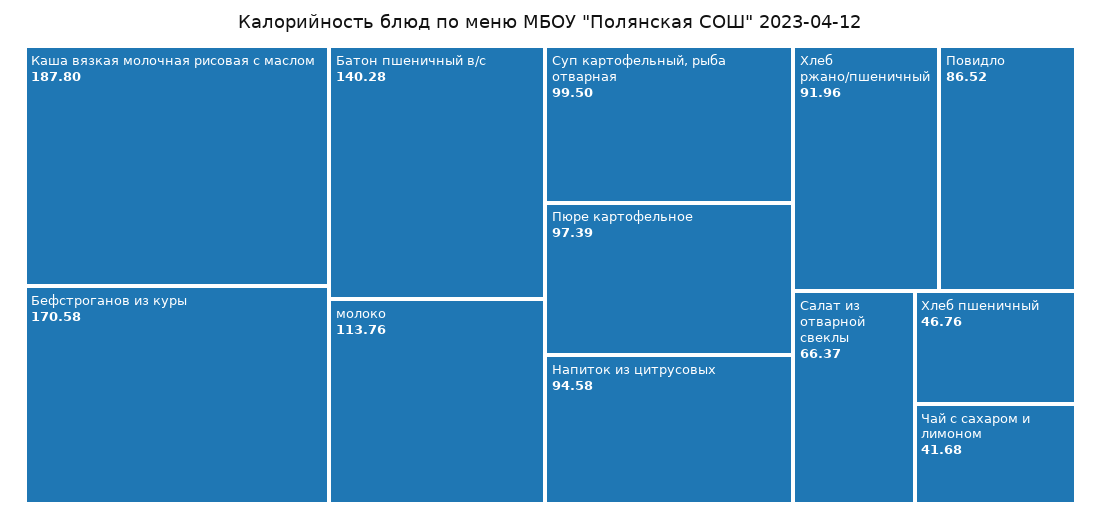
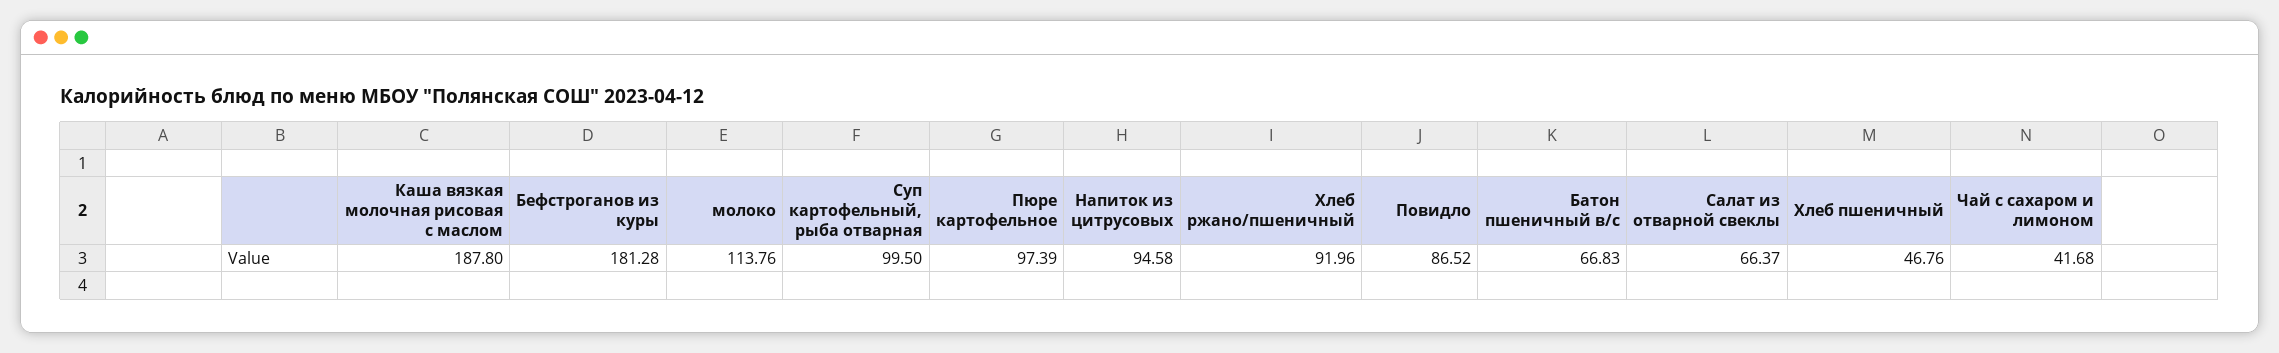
  {
    "Каша вязкая молочная рисовая с маслом": 187.8,
-   "Бефстроганов из куры": 170.58,
+   "Бефстроганов из куры": 181.28,
-   "Батон пшеничный в/с": 140.28,
+   "Батон пшеничный в/с": 66.83,
    "молоко": 113.76,
    "Суп картофельный, рыба отварная": 99.5,
    "Пюре картофельное": 97.39,
    "Напиток из цитрусовых": 94.58,
    "Хлеб ржано/пшеничный": 91.96,
    "Повидло": 86.52,
    "Салат из отварной свеклы": 66.37,
    "Хлеб пшеничный": 46.76,
    "Чай с сахаром и лимоном": 41.68
  }

